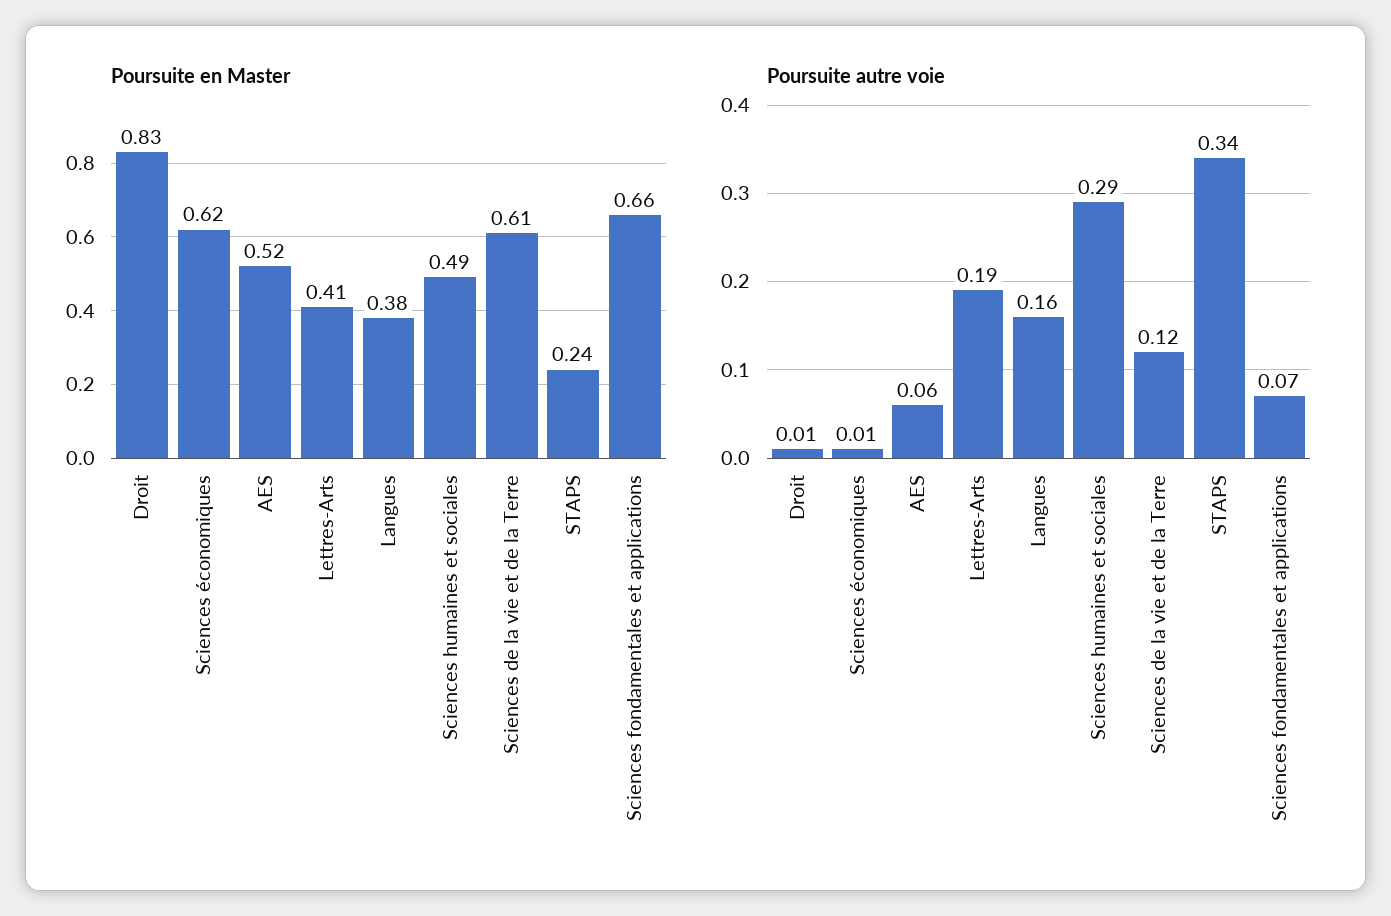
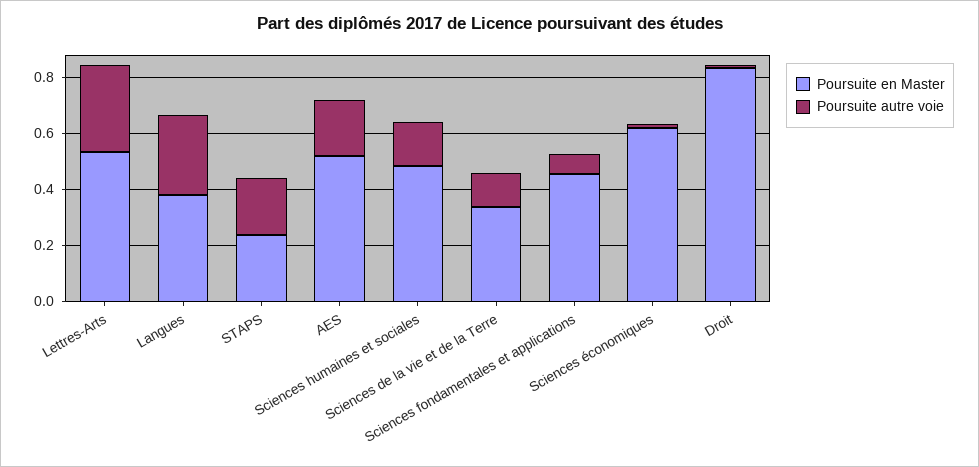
  {
    "Poursuite en Master": {
      "Droit": 0.83,
      "Sciences économiques": 0.62,
      "AES": 0.52,
-     "Lettres-Arts": 0.41,
+     "Lettres-Arts": 0.55,
      "Langues": 0.38,
      "Sciences humaines et sociales": 0.49,
-     "Sciences de la vie et de la Terre": 0.61,
+     "Sciences de la vie et de la Terre": 0.35,
      "STAPS": 0.24,
-     "Sciences fondamentales et applications": 0.66
+     "Sciences fondamentales et applications": 0.45
    },
    "Poursuite autre voie": {
      "Droit": 0.01,
      "Sciences économiques": 0.01,
-     "AES": 0.06,
+     "AES": 0.2,
-     "Lettres-Arts": 0.19,
+     "Lettres-Arts": 0.3,
-     "Langues": 0.16,
+     "Langues": 0.3,
-     "Sciences humaines et sociales": 0.29,
+     "Sciences humaines et sociales": 0.15,
      "Sciences de la vie et de la Terre": 0.12,
-     "STAPS": 0.34,
+     "STAPS": 0.2,
      "Sciences fondamentales et applications": 0.07
    }
  }

